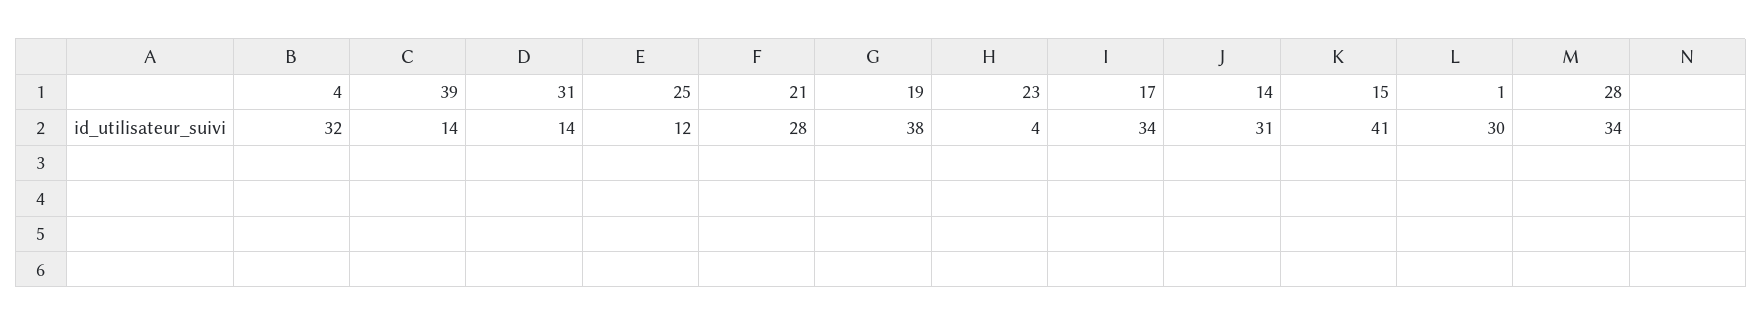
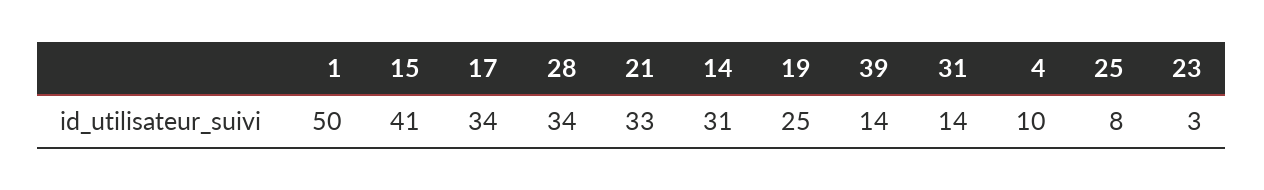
  {
-   "4": 32,
+   "4": 10,
    "39": 14,
    "31": 14,
-   "25": 12,
+   "25": 8,
-   "21": 28,
+   "21": 33,
-   "19": 38,
+   "19": 25,
-   "23": 4,
+   "23": 3,
    "17": 34,
    "14": 31,
    "15": 41,
-   "1": 30,
+   "1": 50,
    "28": 34
  }

